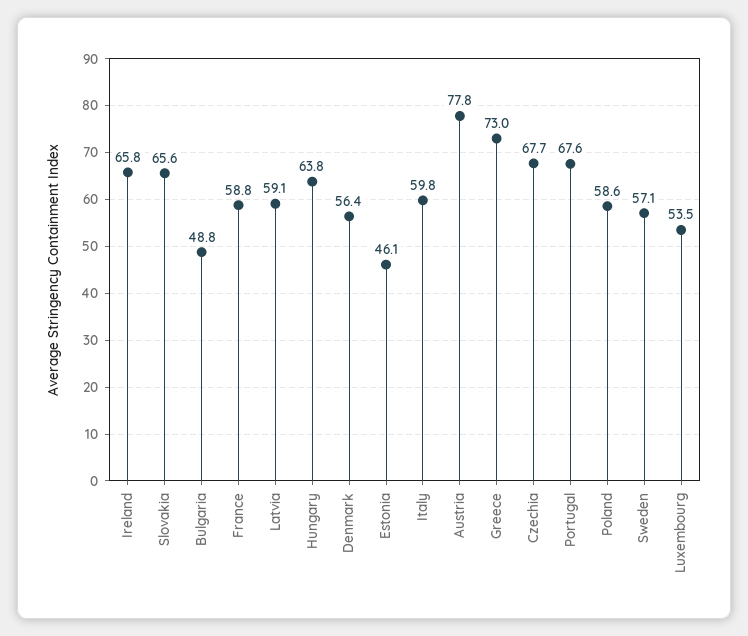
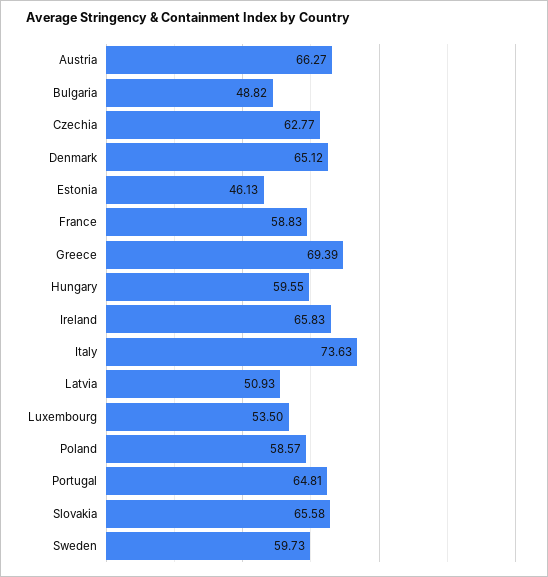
  {
    "Ireland": 65.83,
    "Slovakia": 65.58,
    "Bulgaria": 48.82,
    "France": 58.83,
-   "Latvia": 59.1,
+   "Latvia": 50.93,
-   "Hungary": 63.8,
+   "Hungary": 59.55,
-   "Denmark": 56.4,
+   "Denmark": 65.12,
    "Estonia": 46.13,
-   "Italy": 59.8,
+   "Italy": 73.63,
-   "Austria": 77.8,
+   "Austria": 66.27,
-   "Greece": 73,
+   "Greece": 69.39,
-   "Czechia": 67.7,
+   "Czechia": 62.77,
-   "Portugal": 67.6,
+   "Portugal": 64.81,
    "Poland": 58.57,
-   "Sweden": 57.1,
+   "Sweden": 59.73,
    "Luxembourg": 53.5
  }

